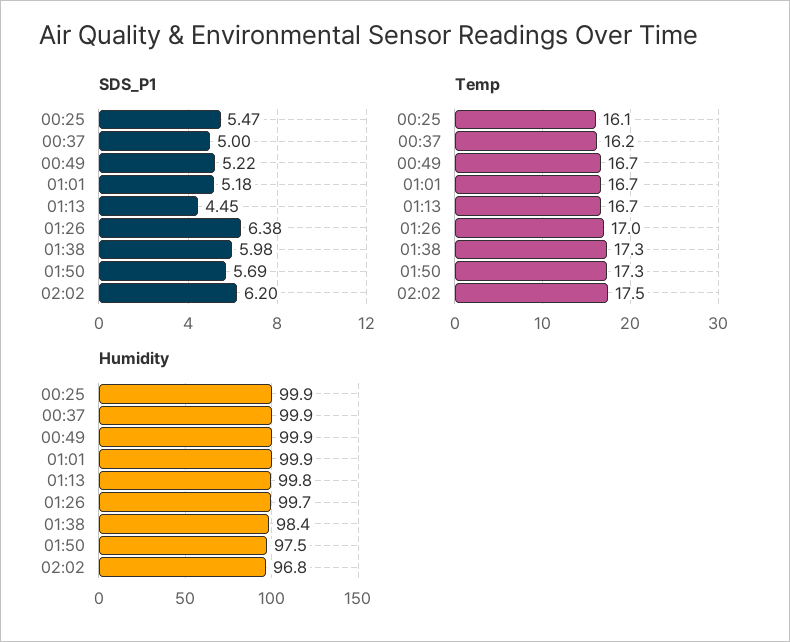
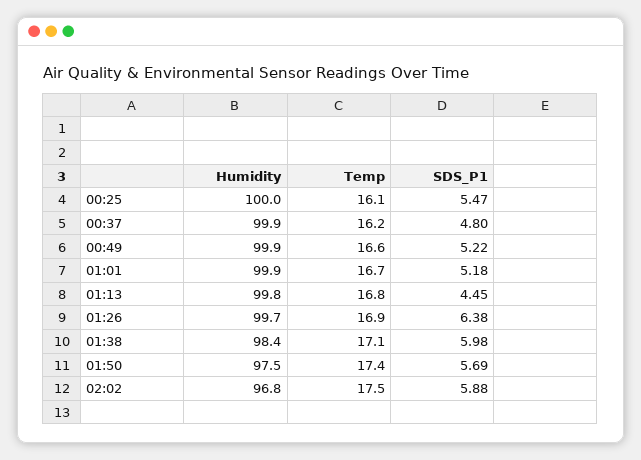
  {
    "SDS_P1": {
      "00:25": 5.47,
-     "00:37": 5,
+     "00:37": 4.8,
      "00:49": 5.22,
      "01:01": 5.18,
      "01:13": 4.45,
      "01:26": 6.38,
      "01:38": 5.98,
      "01:50": 5.69,
-     "02:02": 6.2
+     "02:02": 5.88
    },
    "Temp": {
      "00:25": 16.1,
      "00:37": 16.2,
-     "00:49": 16.7,
+     "00:49": 16.6,
      "01:01": 16.7,
-     "01:13": 16.7,
+     "01:13": 16.8,
-     "01:26": 17,
+     "01:26": 16.9,
-     "01:38": 17.3,
+     "01:38": 17.1,
-     "01:50": 17.3,
+     "01:50": 17.4,
      "02:02": 17.5
    },
    "Humidity": {
-     "00:25": 99.9,
+     "00:25": 100,
      "00:37": 99.9,
      "00:49": 99.9,
      "01:01": 99.9,
      "01:13": 99.8,
      "01:26": 99.7,
      "01:38": 98.4,
      "01:50": 97.5,
      "02:02": 96.8
    }
  }

